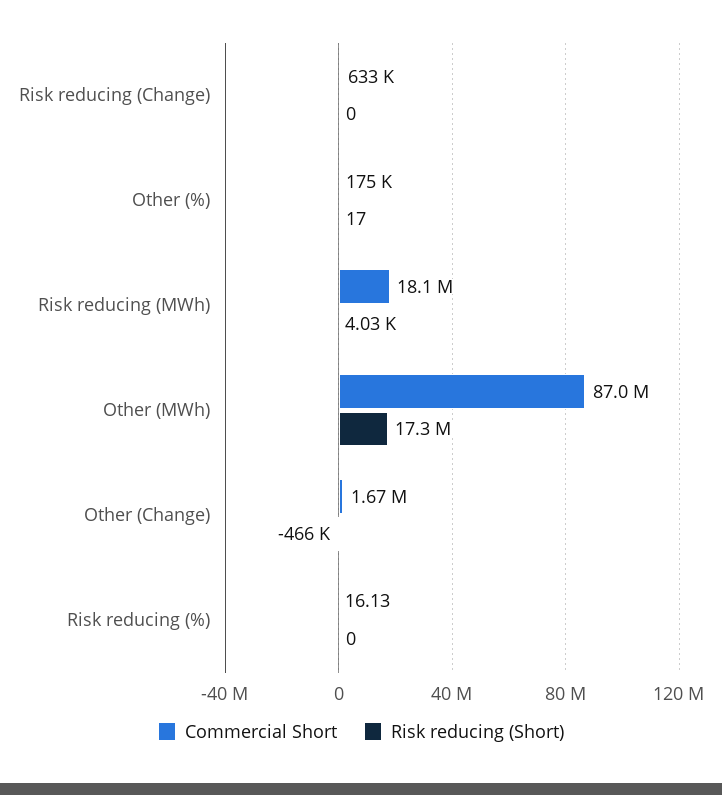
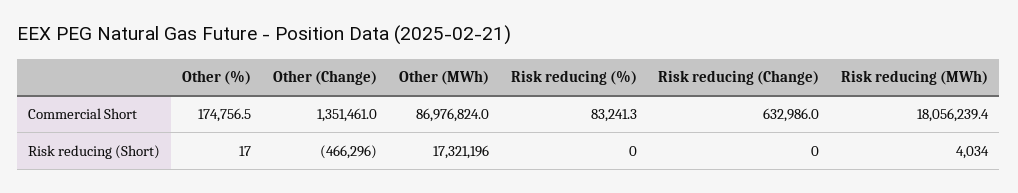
  {
    "Commercial Short": {
      "Risk reducing (Change)": 632986,
      "Other (%)": 174756.5,
      "Risk reducing (MWh)": 18056239.4,
      "Other (MWh)": 86976824,
-     "Other (Change)": 1670000,
+     "Other (Change)": 1351461,
-     "Risk reducing (%)": 16.13
+     "Risk reducing (%)": 83241.3
    },
    "Risk reducing (Short)": {
      "Risk reducing (Change)": 0,
      "Other (%)": 17,
      "Risk reducing (MWh)": 4034,
      "Other (MWh)": 17321196,
      "Other (Change)": -466296,
      "Risk reducing (%)": 0
    }
  }

